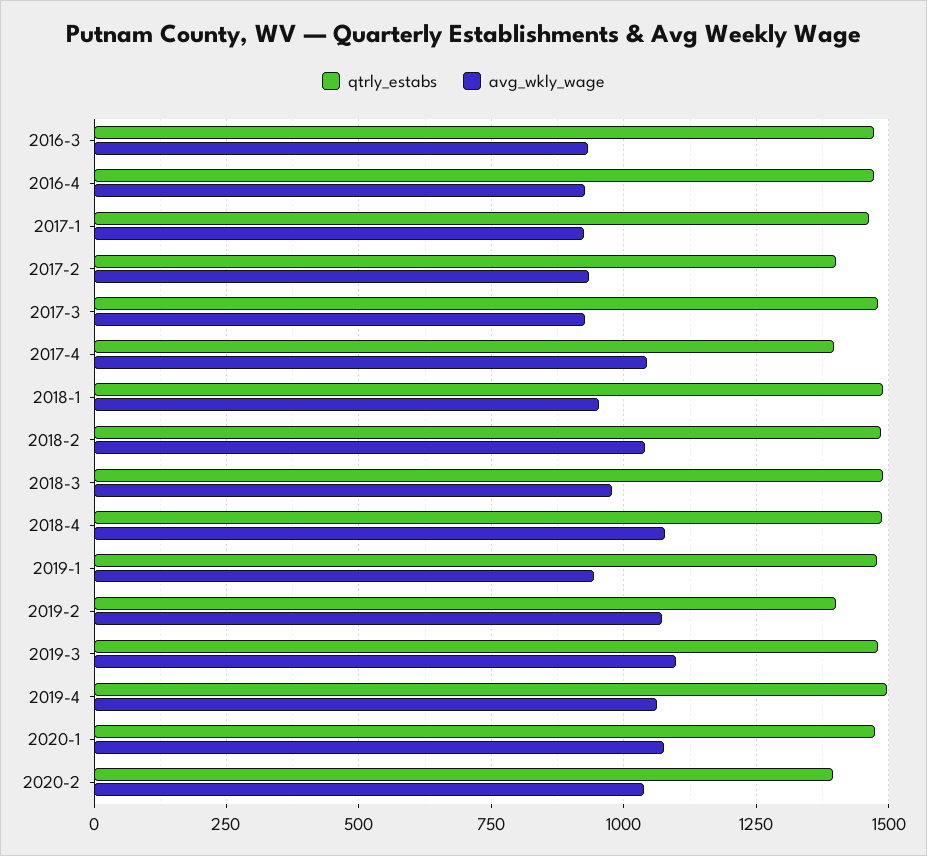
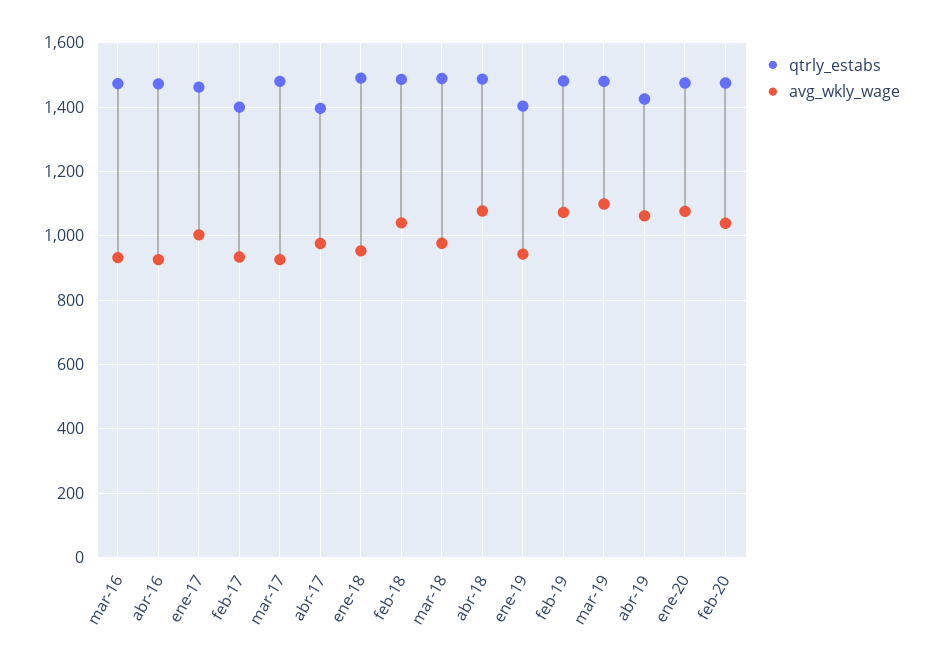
  {
    "qtrly_estabs": {
      "2016-3": 1480,
      "2016-4": 1480,
      "2017-1": 1460,
      "2017-2": 1400,
      "2017-3": 1480,
      "2017-4": 1400,
      "2018-1": 1500,
      "2018-2": 1480,
      "2018-3": 1480,
      "2018-4": 1480,
-     "2019-1": 1475,
+     "2019-1": 1400,
-     "2019-2": 1400,
+     "2019-2": 1480,
      "2019-3": 1480,
-     "2019-4": 1500,
+     "2019-4": 1420,
      "2020-1": 1480,
-     "2020-2": 1400
+     "2020-2": 1480
    },
    "avg_wkly_wage": {
      "2016-3": 940,
      "2016-4": 920,
-     "2017-1": 925,
+     "2017-1": 1000,
      "2017-2": 940,
      "2017-3": 920,
-     "2017-4": 1050,
+     "2017-4": 980,
      "2018-1": 960,
      "2018-2": 1040,
      "2018-3": 980,
      "2018-4": 1080,
      "2019-1": 940,
      "2019-2": 1080,
      "2019-3": 1100,
      "2019-4": 1060,
      "2020-1": 1080,
      "2020-2": 1040
    }
  }

